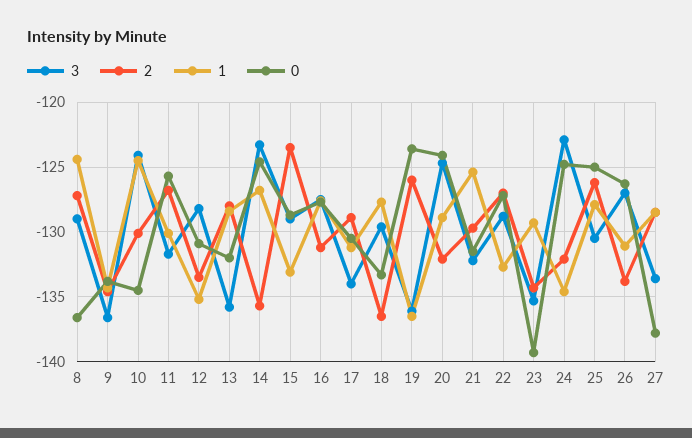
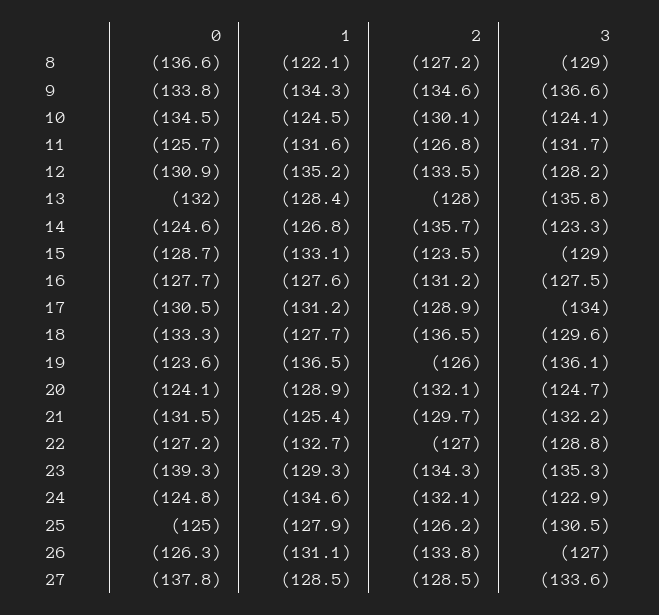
  {
    "3": {
      "8": -129,
      "9": -136.6,
      "10": -124.1,
      "11": -131.7,
      "12": -128.2,
      "13": -135.8,
      "14": -123.3,
      "15": -129,
      "16": -127.5,
      "17": -134,
      "18": -129.6,
      "19": -136.1,
      "20": -124.7,
      "21": -132.2,
      "22": -128.8,
      "23": -135.3,
      "24": -122.9,
      "25": -130.5,
      "26": -127,
      "27": -133.6
    },
    "2": {
      "8": -127.2,
      "9": -134.6,
      "10": -130.1,
      "11": -126.8,
      "12": -133.5,
      "13": -128,
      "14": -135.7,
      "15": -123.5,
      "16": -131.2,
      "17": -128.9,
      "18": -136.5,
      "19": -126,
      "20": -132.1,
      "21": -129.7,
      "22": -127,
      "23": -134.3,
      "24": -132.1,
      "25": -126.2,
      "26": -133.8,
      "27": -128.5
    },
    "1": {
-     "8": -124.5,
+     "8": -122.1,
      "9": -134.3,
      "10": -124.5,
-     "11": -130,
+     "11": -131.6,
      "12": -135.2,
      "13": -128.4,
      "14": -126.8,
      "15": -133.1,
      "16": -127.6,
      "17": -131.2,
      "18": -127.7,
      "19": -136.5,
      "20": -128.9,
      "21": -125.4,
      "22": -132.7,
      "23": -129.3,
      "24": -134.6,
      "25": -127.9,
      "26": -131.1,
      "27": -128.5
    },
    "0": {
      "8": -136.6,
      "9": -133.8,
      "10": -134.5,
      "11": -125.7,
      "12": -130.9,
      "13": -132,
      "14": -124.6,
      "15": -128.7,
      "16": -127.7,
      "17": -130.5,
      "18": -133.3,
      "19": -123.6,
      "20": -124.1,
      "21": -131.5,
      "22": -127.2,
      "23": -139.3,
      "24": -124.8,
      "25": -125,
      "26": -126.3,
      "27": -137.8
    }
  }

